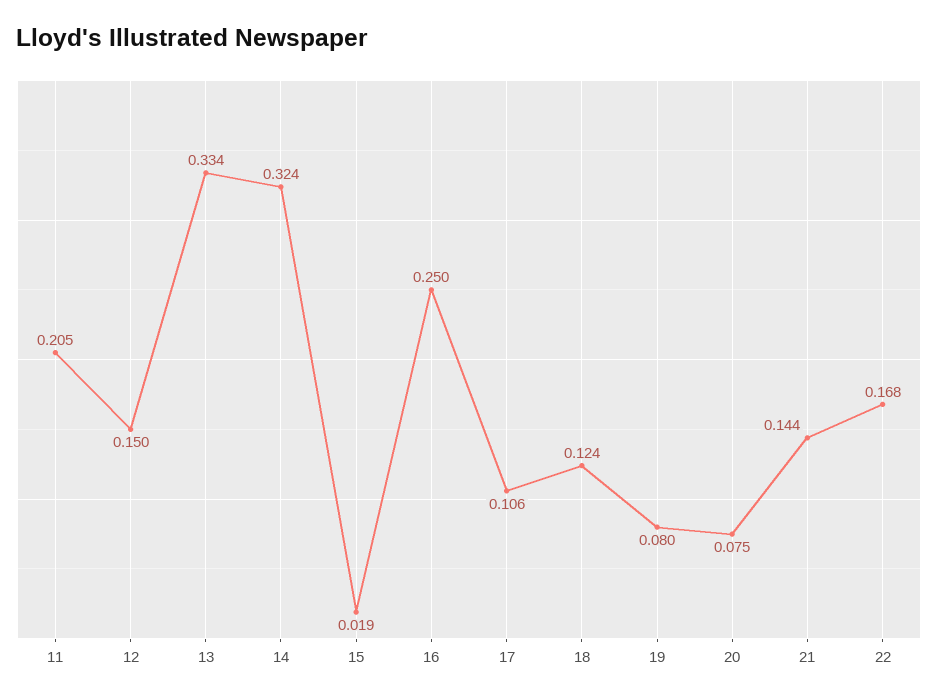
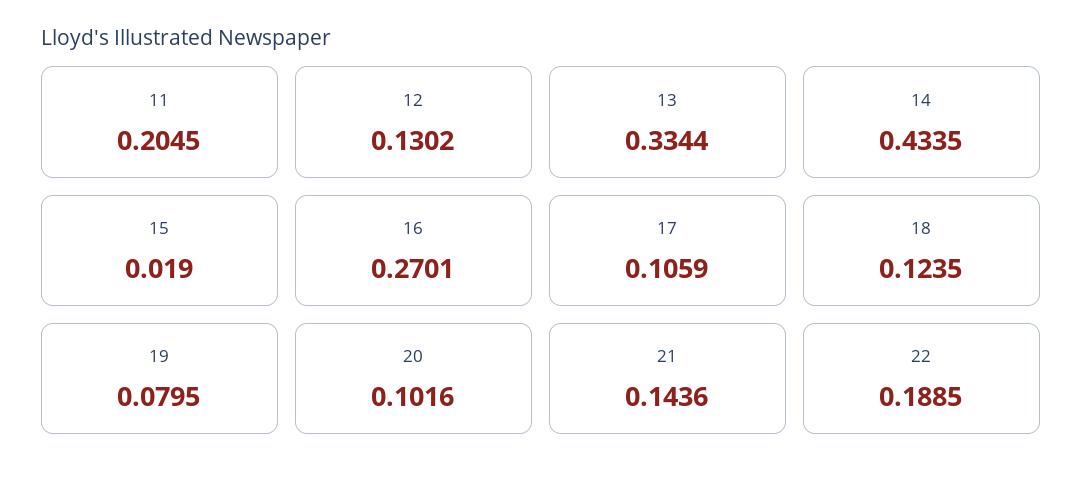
  {
    "11": 0.2045,
-   "12": 0.15,
+   "12": 0.1302,
    "13": 0.3344,
-   "14": 0.324,
+   "14": 0.4335,
    "15": 0.019,
-   "16": 0.25,
+   "16": 0.2701,
    "17": 0.1059,
    "18": 0.1235,
    "19": 0.0795,
-   "20": 0.075,
+   "20": 0.1016,
    "21": 0.1436,
-   "22": 0.168
+   "22": 0.1885
  }

